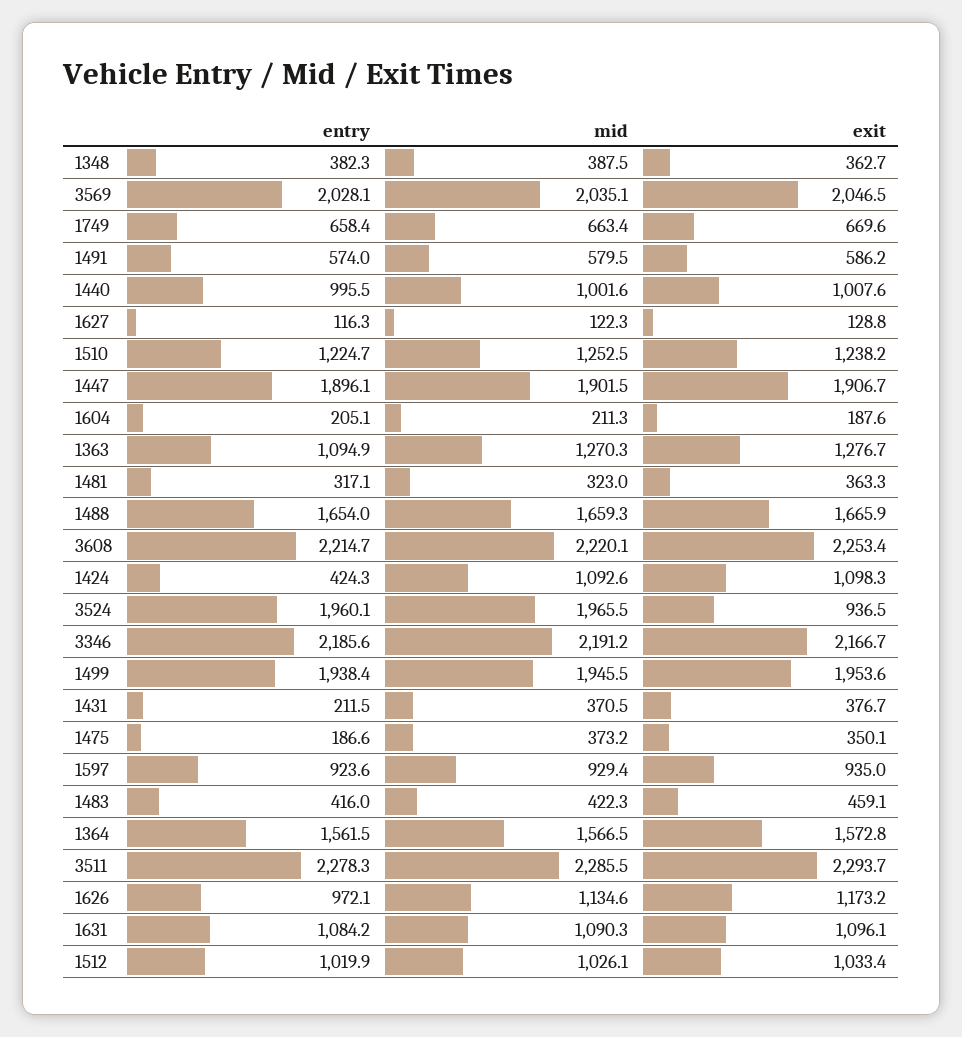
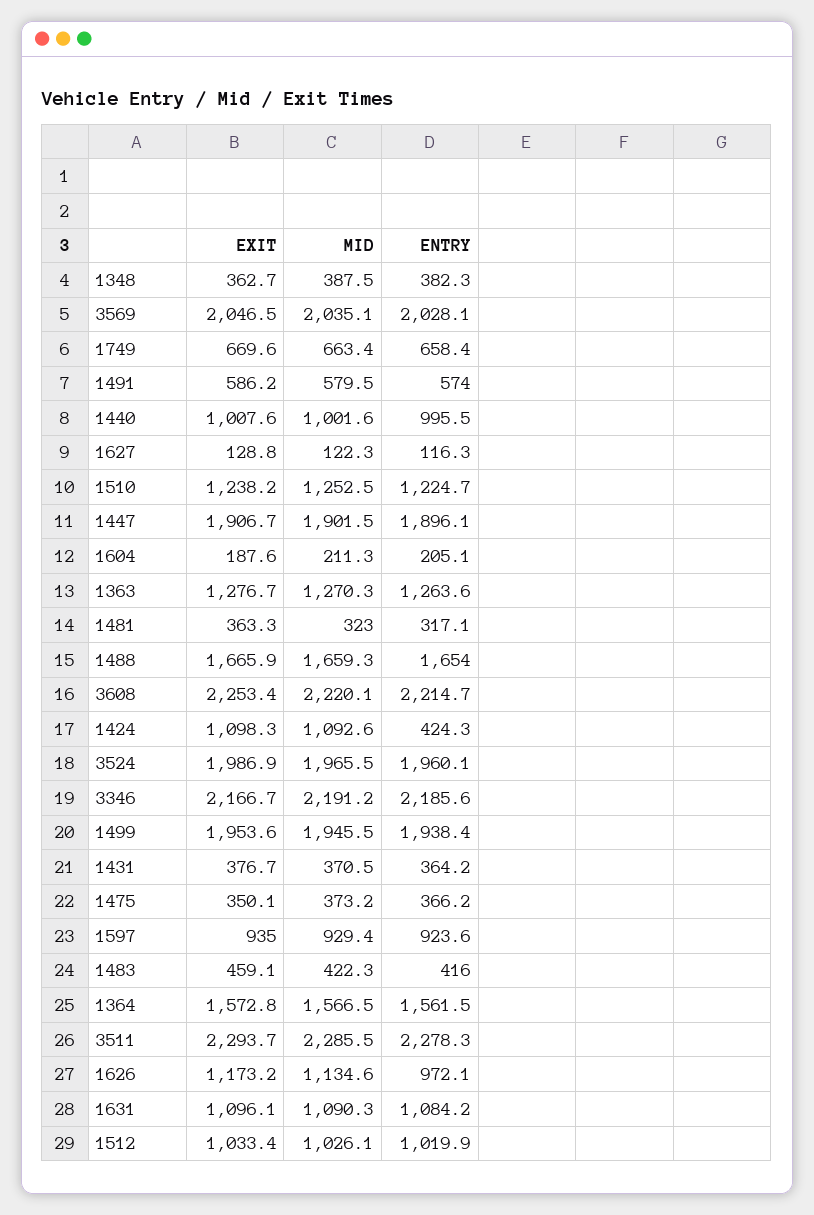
  {
    "entry": {
      "1348": 382.3,
      "3569": 2028.1,
      "1749": 658.4,
      "1491": 574,
      "1440": 995.5,
      "1627": 116.3,
      "1510": 1224.7,
      "1447": 1896.1,
      "1604": 205.1,
-     "1363": 1094.9,
+     "1363": 1263.6,
      "1481": 317.1,
      "1488": 1654,
      "3608": 2214.7,
      "1424": 424.3,
      "3524": 1960.1,
      "3346": 2185.6,
      "1499": 1938.4,
-     "1431": 211.5,
+     "1431": 364.2,
-     "1475": 186.6,
+     "1475": 366.2,
      "1597": 923.6,
      "1483": 416,
      "1364": 1561.5,
      "3511": 2278.3,
      "1626": 972.1,
      "1631": 1084.2,
      "1512": 1019.9
    },
    "mid": {
      "1348": 387.5,
      "3569": 2035.1,
      "1749": 663.4,
      "1491": 579.5,
      "1440": 1001.6,
      "1627": 122.3,
      "1510": 1252.5,
      "1447": 1901.5,
      "1604": 211.3,
      "1363": 1270.3,
      "1481": 323,
      "1488": 1659.3,
      "3608": 2220.1,
      "1424": 1092.6,
      "3524": 1965.5,
      "3346": 2191.2,
      "1499": 1945.5,
      "1431": 370.5,
      "1475": 373.2,
      "1597": 929.4,
      "1483": 422.3,
      "1364": 1566.5,
      "3511": 2285.5,
      "1626": 1134.6,
      "1631": 1090.3,
      "1512": 1026.1
    },
    "exit": {
      "1348": 362.7,
      "3569": 2046.5,
      "1749": 669.6,
      "1491": 586.2,
      "1440": 1007.6,
      "1627": 128.8,
      "1510": 1238.2,
      "1447": 1906.7,
      "1604": 187.6,
      "1363": 1276.7,
      "1481": 363.3,
      "1488": 1665.9,
      "3608": 2253.4,
      "1424": 1098.3,
-     "3524": 936.5,
+     "3524": 1986.9,
      "3346": 2166.7,
      "1499": 1953.6,
      "1431": 376.7,
      "1475": 350.1,
      "1597": 935,
      "1483": 459.1,
      "1364": 1572.8,
      "3511": 2293.7,
      "1626": 1173.2,
      "1631": 1096.1,
      "1512": 1033.4
    }
  }

